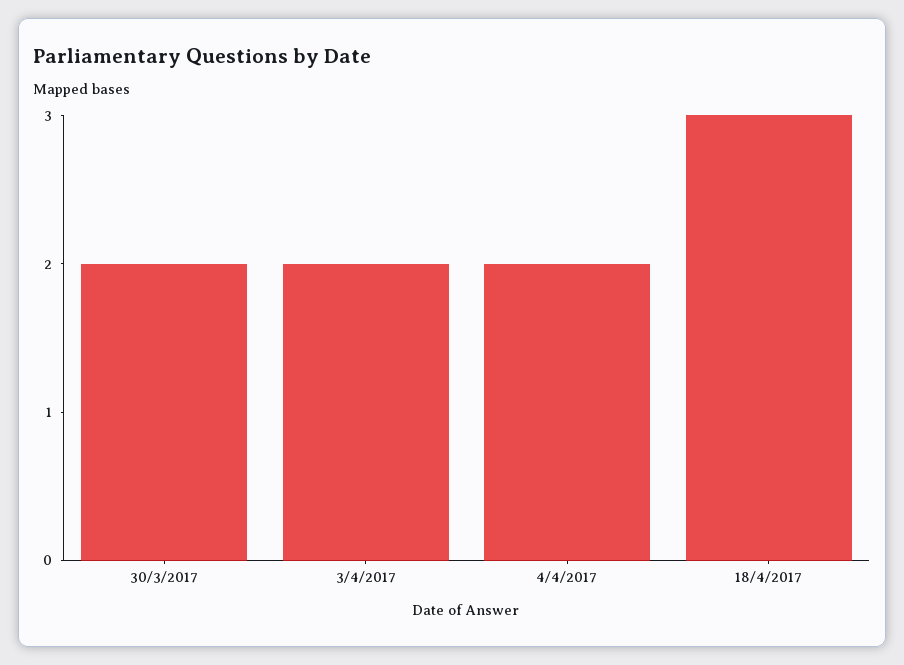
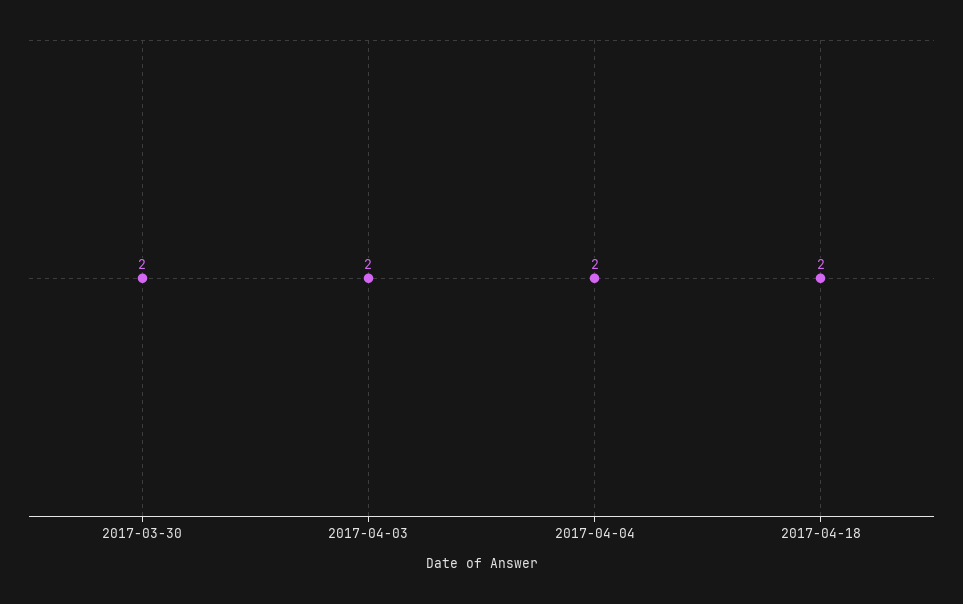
  {
    "30/3/2017": 2,
    "3/4/2017": 2,
    "4/4/2017": 2,
-   "18/4/2017": 3
+   "18/4/2017": 2
  }

